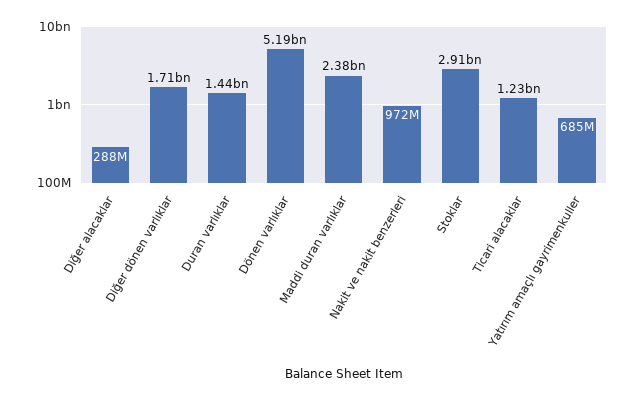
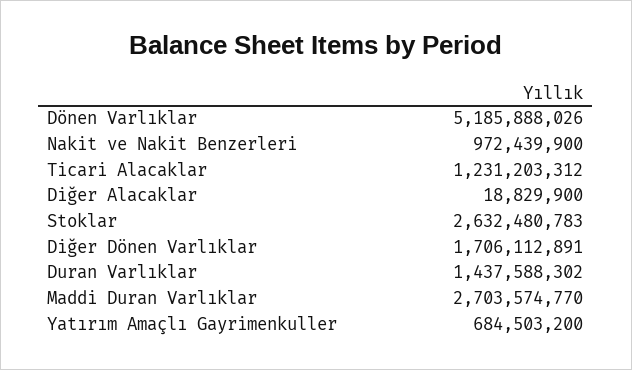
  {
-   "Diğer alacaklar": 288000000,
+   "Diğer alacaklar": 18829900,
    "Diğer dönen varlıklar": 1706112891,
    "Duran varlıklar": 1437588302,
    "Dönen varlıklar": 5185888026,
-   "Maddi duran varlıklar": 2380000000,
+   "Maddi duran varlıklar": 2703574770,
    "Nakit ve nakit benzerleri": 972439900,
-   "Stoklar": 2910000000,
+   "Stoklar": 2632480783,
    "Ticari alacaklar": 1231203312,
    "Yatırım amaçlı gayrimenkuller": 684503200
  }

